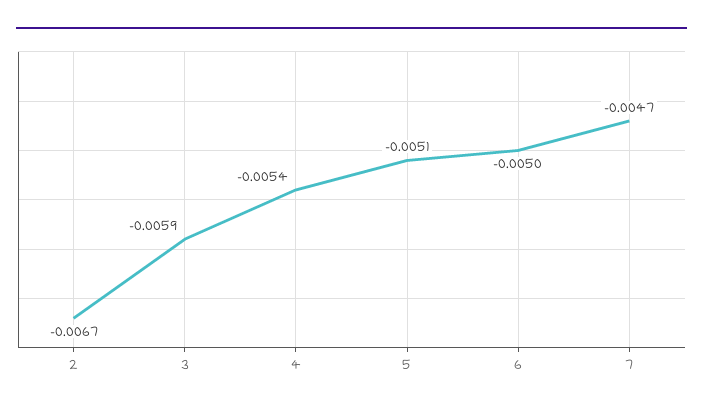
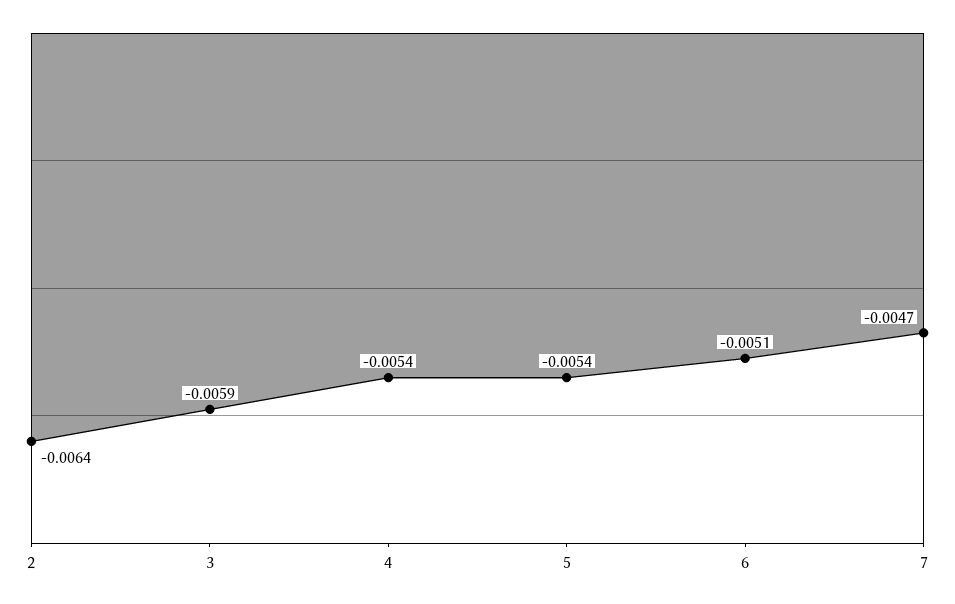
  {
-   "2": -0.0067,
+   "2": -0.0064,
    "3": -0.0059,
    "4": -0.0054,
-   "5": -0.0051,
+   "5": -0.0054,
-   "6": -0.005,
+   "6": -0.0051,
    "7": -0.0047
  }

